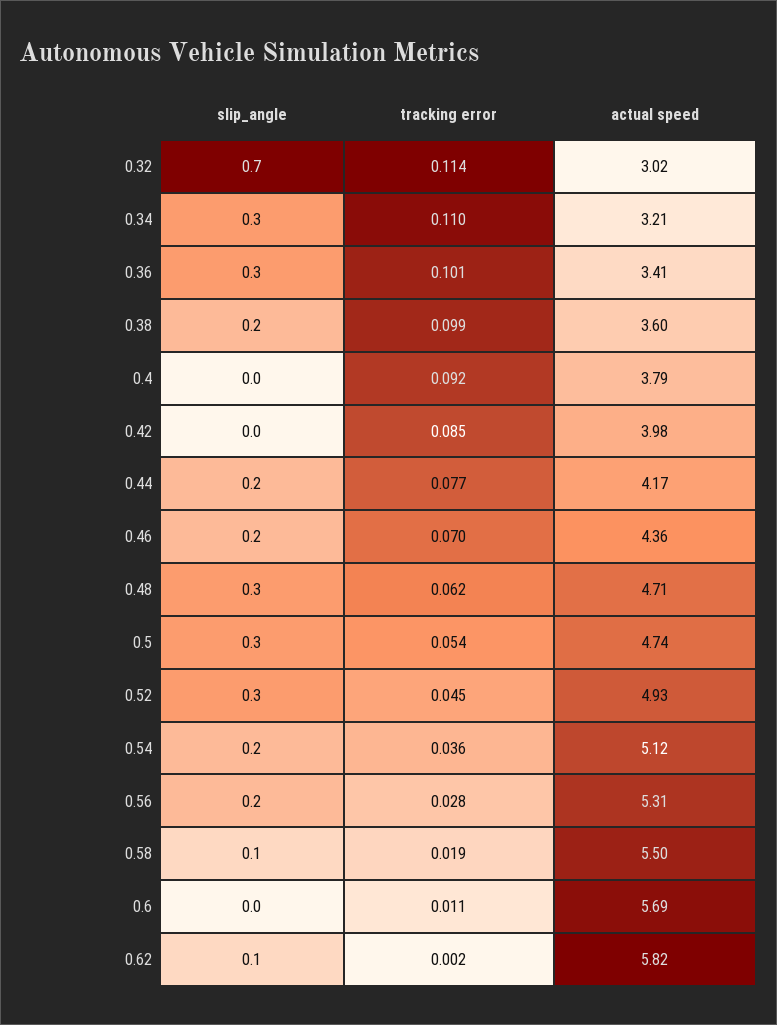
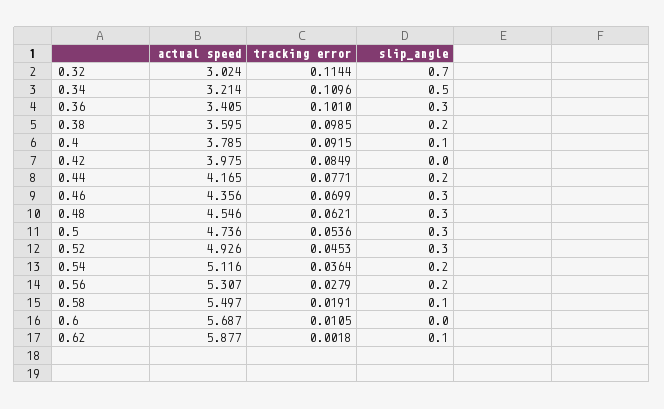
  {
    "slip_angle": {
      "0.32": 0.7,
-     "0.34": 0.3,
+     "0.34": 0.5,
      "0.36": 0.3,
      "0.38": 0.2,
-     "0.4": 0,
+     "0.4": 0.1,
      "0.42": 0,
      "0.44": 0.2,
-     "0.46": 0.2,
+     "0.46": 0.3,
      "0.48": 0.3,
      "0.5": 0.3,
      "0.52": 0.3,
      "0.54": 0.2,
      "0.56": 0.2,
      "0.58": 0.1,
      "0.6": 0,
      "0.62": 0.1
    },
    "tracking error": {
      "0.32": 0.1144,
      "0.34": 0.1096,
      "0.36": 0.101,
      "0.38": 0.0985,
      "0.4": 0.0915,
      "0.42": 0.0849,
      "0.44": 0.0771,
      "0.46": 0.0699,
      "0.48": 0.0621,
      "0.5": 0.0536,
      "0.52": 0.0453,
      "0.54": 0.0364,
      "0.56": 0.0279,
      "0.58": 0.0191,
      "0.6": 0.0105,
      "0.62": 0.0018
    },
    "actual speed": {
      "0.32": 3.024,
      "0.34": 3.214,
      "0.36": 3.405,
      "0.38": 3.595,
      "0.4": 3.785,
      "0.42": 3.975,
      "0.44": 4.165,
      "0.46": 4.356,
-     "0.48": 4.71,
+     "0.48": 4.546,
      "0.5": 4.736,
      "0.52": 4.926,
      "0.54": 5.116,
      "0.56": 5.307,
      "0.58": 5.497,
      "0.6": 5.687,
-     "0.62": 5.82
+     "0.62": 5.877
    }
  }

